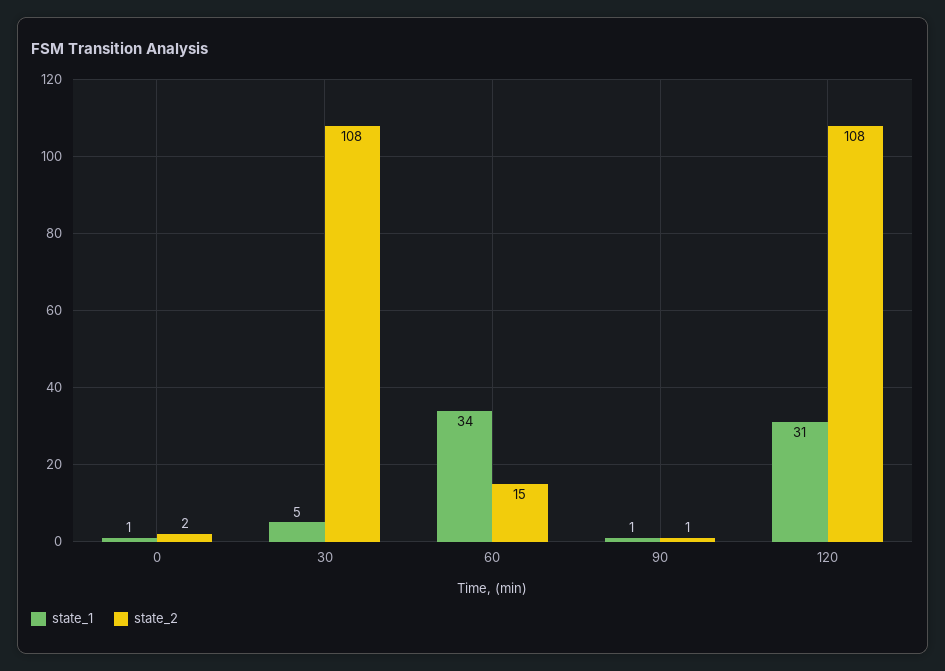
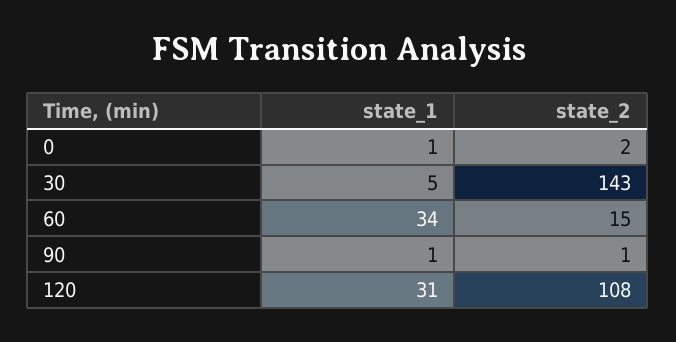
  {
    "state_1": {
      "0": 1,
      "30": 5,
      "60": 34,
      "90": 1,
      "120": 31
    },
    "state_2": {
      "0": 2,
-     "30": 108,
+     "30": 143,
      "60": 15,
      "90": 1,
      "120": 108
    }
  }

